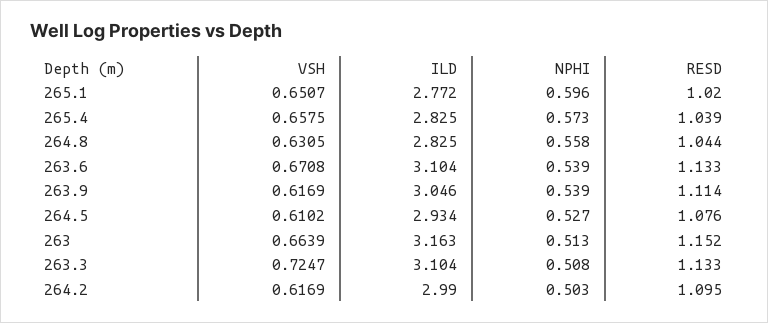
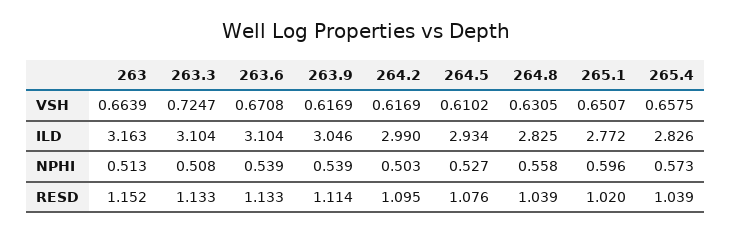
  {
    "VSH": {
      "265.1": 0.6507,
      "265.4": 0.6575,
      "264.8": 0.6305,
      "263.6": 0.6708,
      "263.9": 0.6169,
      "264.5": 0.6102,
      "263": 0.6639,
      "263.3": 0.7247,
      "264.2": 0.6169
    },
    "ILD": {
      "265.1": 2.772,
-     "265.4": 2.825,
+     "265.4": 2.826,
      "264.8": 2.825,
      "263.6": 3.104,
      "263.9": 3.046,
      "264.5": 2.934,
      "263": 3.163,
      "263.3": 3.104,
      "264.2": 2.99
    },
    "NPHI": {
      "265.1": 0.596,
      "265.4": 0.573,
      "264.8": 0.558,
      "263.6": 0.539,
      "263.9": 0.539,
      "264.5": 0.527,
      "263": 0.513,
      "263.3": 0.508,
      "264.2": 0.503
    },
    "RESD": {
      "265.1": 1.02,
      "265.4": 1.039,
-     "264.8": 1.044,
+     "264.8": 1.039,
      "263.6": 1.133,
      "263.9": 1.114,
      "264.5": 1.076,
      "263": 1.152,
      "263.3": 1.133,
      "264.2": 1.095
    }
  }

